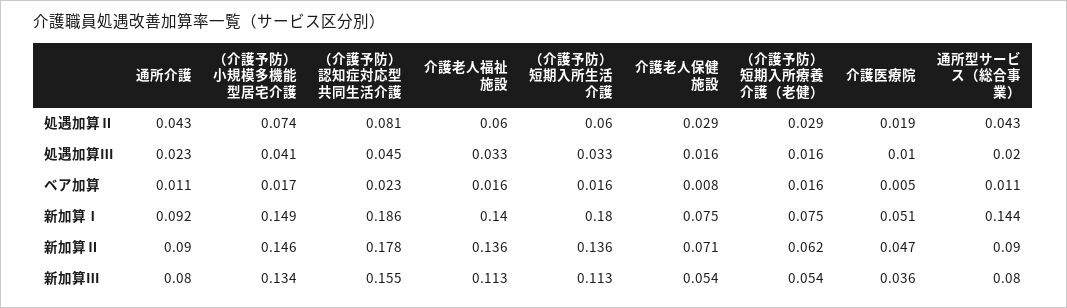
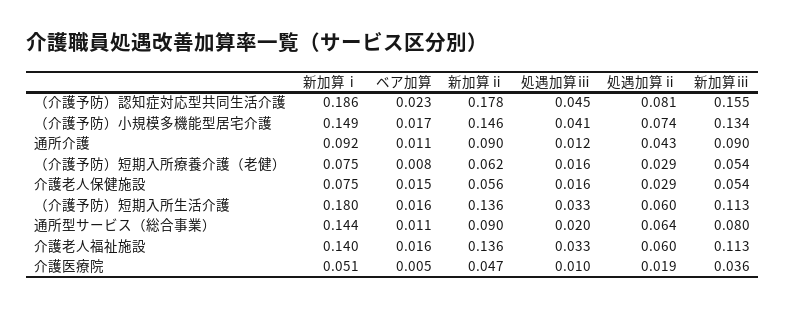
  {
    "通所介護": {
      "処遇加算Ⅱ": 0.043,
-     "処遇加算Ⅲ": 0.023,
+     "処遇加算Ⅲ": 0.012,
      "ベア加算": 0.011,
      "新加算Ⅰ": 0.092,
      "新加算Ⅱ": 0.09,
-     "新加算Ⅲ": 0.08
+     "新加算Ⅲ": 0.09
    },
    "（介護予防）小規模多機能型居宅介護": {
      "処遇加算Ⅱ": 0.074,
      "処遇加算Ⅲ": 0.041,
      "ベア加算": 0.017,
      "新加算Ⅰ": 0.149,
      "新加算Ⅱ": 0.146,
      "新加算Ⅲ": 0.134
    },
    "（介護予防）認知症対応型共同生活介護": {
      "処遇加算Ⅱ": 0.081,
      "処遇加算Ⅲ": 0.045,
      "ベア加算": 0.023,
      "新加算Ⅰ": 0.186,
      "新加算Ⅱ": 0.178,
      "新加算Ⅲ": 0.155
    },
    "介護老人福祉施設": {
      "処遇加算Ⅱ": 0.06,
      "処遇加算Ⅲ": 0.033,
      "ベア加算": 0.016,
      "新加算Ⅰ": 0.14,
      "新加算Ⅱ": 0.136,
      "新加算Ⅲ": 0.113
    },
    "（介護予防）短期入所生活介護": {
      "処遇加算Ⅱ": 0.06,
      "処遇加算Ⅲ": 0.033,
      "ベア加算": 0.016,
      "新加算Ⅰ": 0.18,
      "新加算Ⅱ": 0.136,
      "新加算Ⅲ": 0.113
    },
    "介護老人保健施設": {
      "処遇加算Ⅱ": 0.029,
      "処遇加算Ⅲ": 0.016,
-     "ベア加算": 0.008,
+     "ベア加算": 0.015,
      "新加算Ⅰ": 0.075,
-     "新加算Ⅱ": 0.071,
+     "新加算Ⅱ": 0.056,
      "新加算Ⅲ": 0.054
    },
    "（介護予防）短期入所療養介護（老健）": {
      "処遇加算Ⅱ": 0.029,
      "処遇加算Ⅲ": 0.016,
-     "ベア加算": 0.016,
+     "ベア加算": 0.008,
      "新加算Ⅰ": 0.075,
      "新加算Ⅱ": 0.062,
      "新加算Ⅲ": 0.054
    },
    "介護医療院": {
      "処遇加算Ⅱ": 0.019,
      "処遇加算Ⅲ": 0.01,
      "ベア加算": 0.005,
      "新加算Ⅰ": 0.051,
      "新加算Ⅱ": 0.047,
      "新加算Ⅲ": 0.036
    },
    "通所型サービス（総合事業）": {
-     "処遇加算Ⅱ": 0.043,
+     "処遇加算Ⅱ": 0.064,
      "処遇加算Ⅲ": 0.02,
      "ベア加算": 0.011,
      "新加算Ⅰ": 0.144,
      "新加算Ⅱ": 0.09,
      "新加算Ⅲ": 0.08
    }
  }

